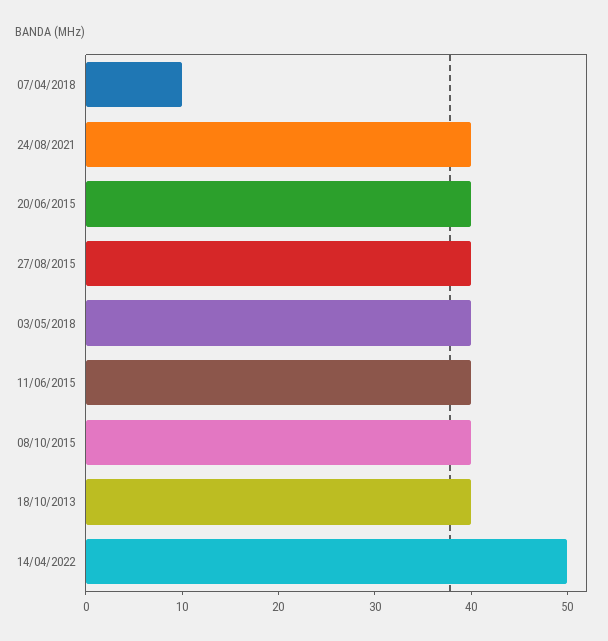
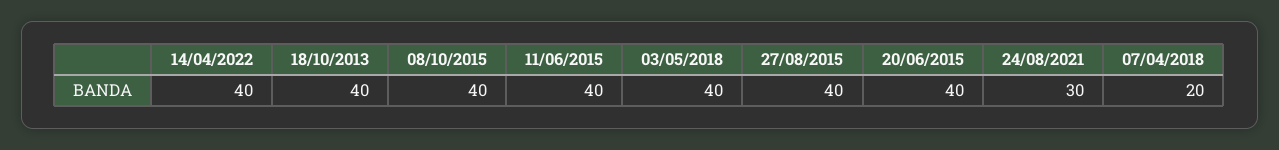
  {
-   "07/04/2018": 10,
+   "07/04/2018": 20,
-   "24/08/2021": 40,
+   "24/08/2021": 30,
    "20/06/2015": 40,
    "27/08/2015": 40,
    "03/05/2018": 40,
    "11/06/2015": 40,
    "08/10/2015": 40,
    "18/10/2013": 40,
-   "14/04/2022": 50
+   "14/04/2022": 40
  }

